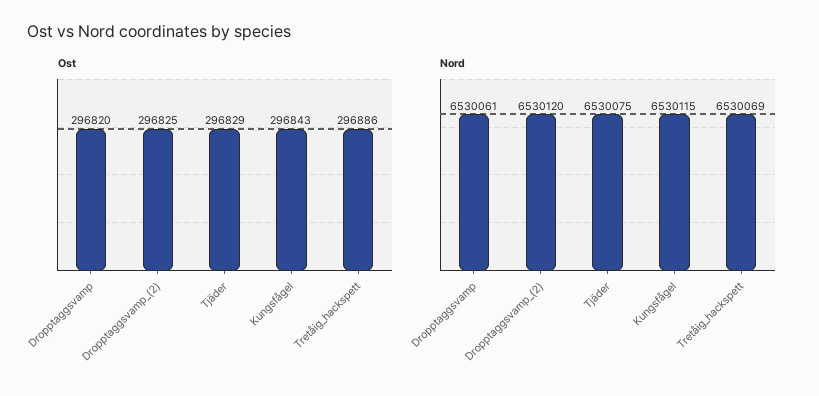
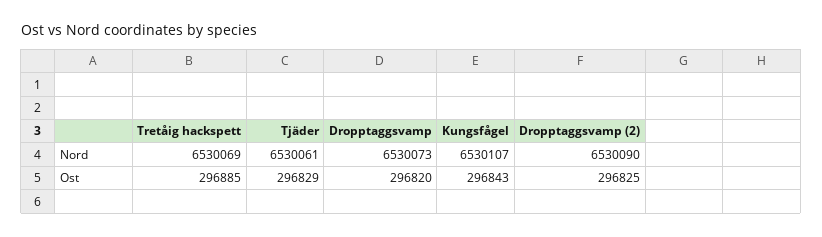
  {
    "Ost": {
      "Dropptaggsvamp": 296820,
      "Dropptaggsvamp_(2)": 296825,
      "Tjäder": 296829,
      "Kungsfågel": 296843,
-     "Tretåig_hackspett": 296886
+     "Tretåig_hackspett": 296885
    },
    "Nord": {
-     "Dropptaggsvamp": 6530061,
+     "Dropptaggsvamp": 6530073,
-     "Dropptaggsvamp_(2)": 6530120,
+     "Dropptaggsvamp_(2)": 6530090,
-     "Tjäder": 6530075,
+     "Tjäder": 6530061,
-     "Kungsfågel": 6530115,
+     "Kungsfågel": 6530107,
      "Tretåig_hackspett": 6530069
    }
  }

